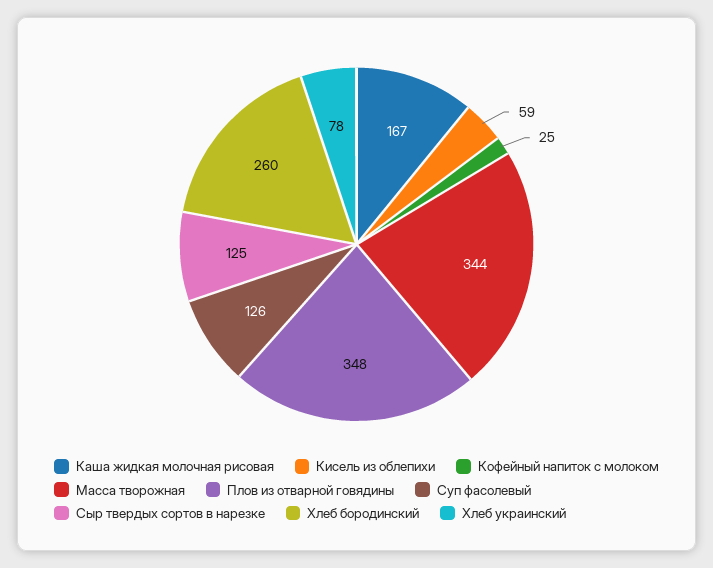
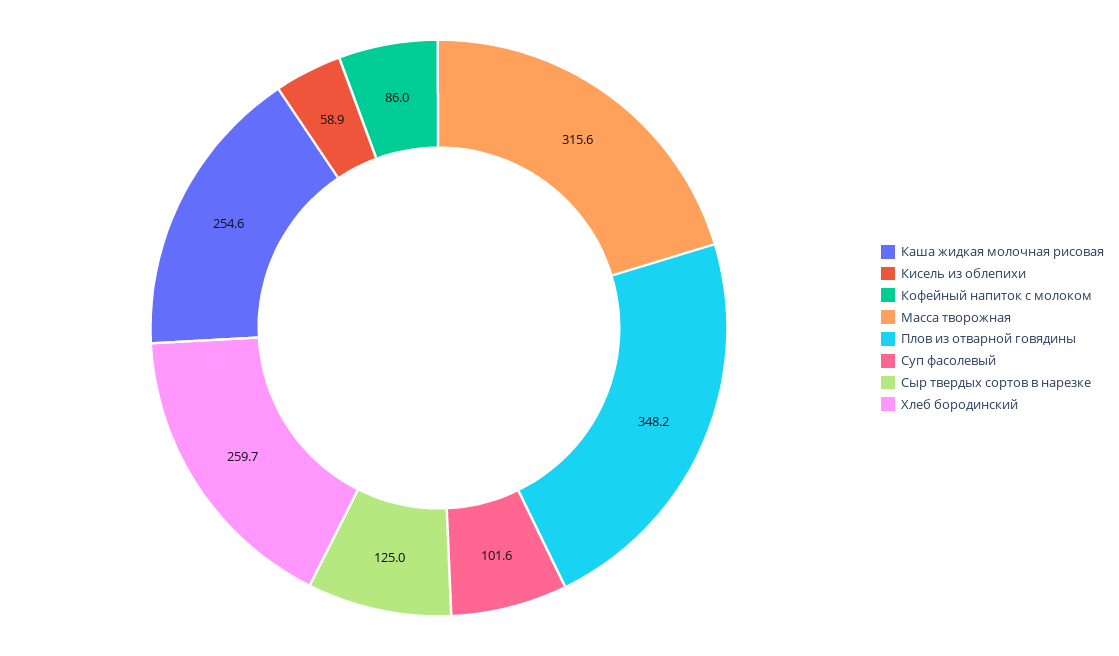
  {
-   "Каша жидкая молочная рисовая": 167,
+   "Каша жидкая молочная рисовая": 254.6,
    "Кисель из облепихи": 58.9,
-   "Кофейный напиток с молоком": 25,
+   "Кофейный напиток с молоком": 86,
-   "Масса творожная": 344,
+   "Масса творожная": 315.6,
    "Плов из отварной говядины": 348.2,
-   "Суп фасолевый": 126,
+   "Суп фасолевый": 101.6,
    "Сыр твердых сортов в нарезке": 125,
-   "Хлеб бородинский": 259.7,
+   "Хлеб бородинский": 259.7
-   "Хлеб украинский": 78
  }

